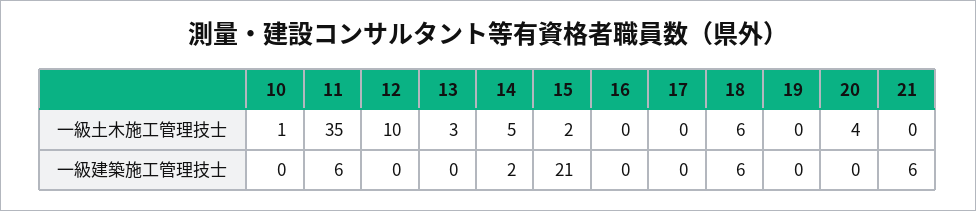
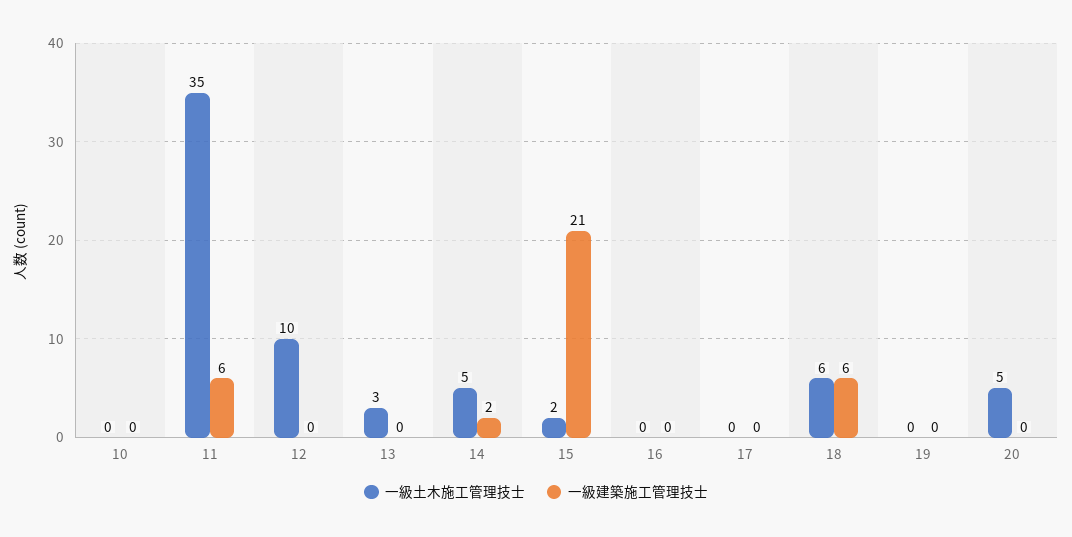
  {
    "一級土木施工管理技士": {
-     "10": 1,
+     "10": 0,
      "11": 35,
      "12": 10,
      "13": 3,
      "14": 5,
      "15": 2,
      "16": 0,
      "17": 0,
      "18": 6,
      "19": 0,
-     "20": 4,
+     "20": 5
-     "21": 0
    },
    "一級建築施工管理技士": {
      "10": 0,
      "11": 6,
      "12": 0,
      "13": 0,
      "14": 2,
      "15": 21,
      "16": 0,
      "17": 0,
      "18": 6,
      "19": 0,
-     "20": 0,
+     "20": 0
-     "21": 6
    }
  }

